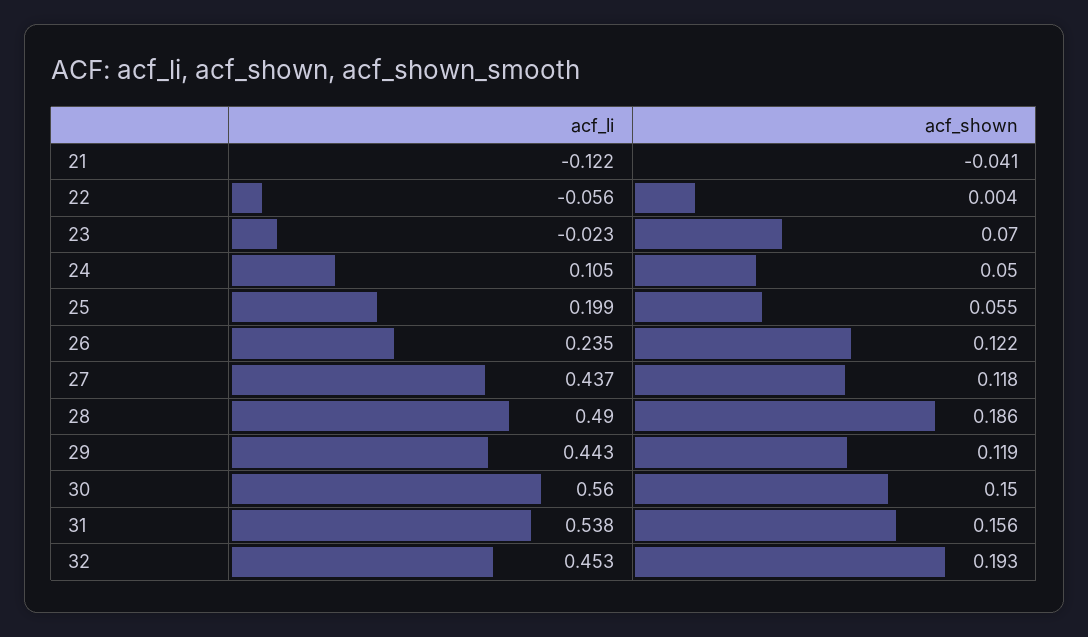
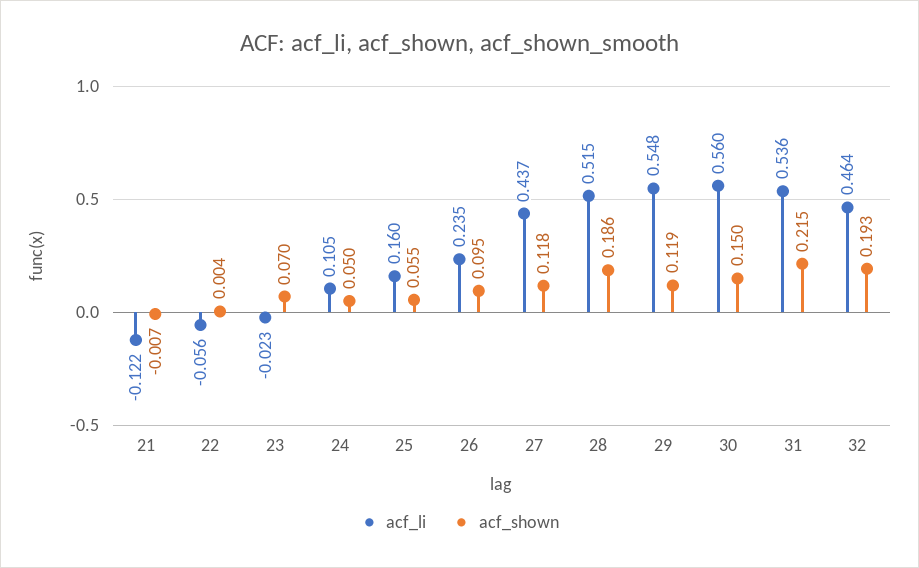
  {
    "acf_li": {
      "21": -0.122,
      "22": -0.056,
      "23": -0.023,
      "24": 0.105,
-     "25": 0.199,
+     "25": 0.16,
      "26": 0.235,
      "27": 0.437,
-     "28": 0.49,
+     "28": 0.515,
-     "29": 0.443,
+     "29": 0.548,
      "30": 0.56,
-     "31": 0.538,
+     "31": 0.536,
-     "32": 0.453
+     "32": 0.464
    },
    "acf_shown": {
-     "21": -0.041,
+     "21": -0.007,
      "22": 0.004,
      "23": 0.07,
      "24": 0.05,
      "25": 0.055,
-     "26": 0.122,
+     "26": 0.095,
      "27": 0.118,
      "28": 0.186,
      "29": 0.119,
      "30": 0.15,
-     "31": 0.156,
+     "31": 0.215,
      "32": 0.193
    }
  }

